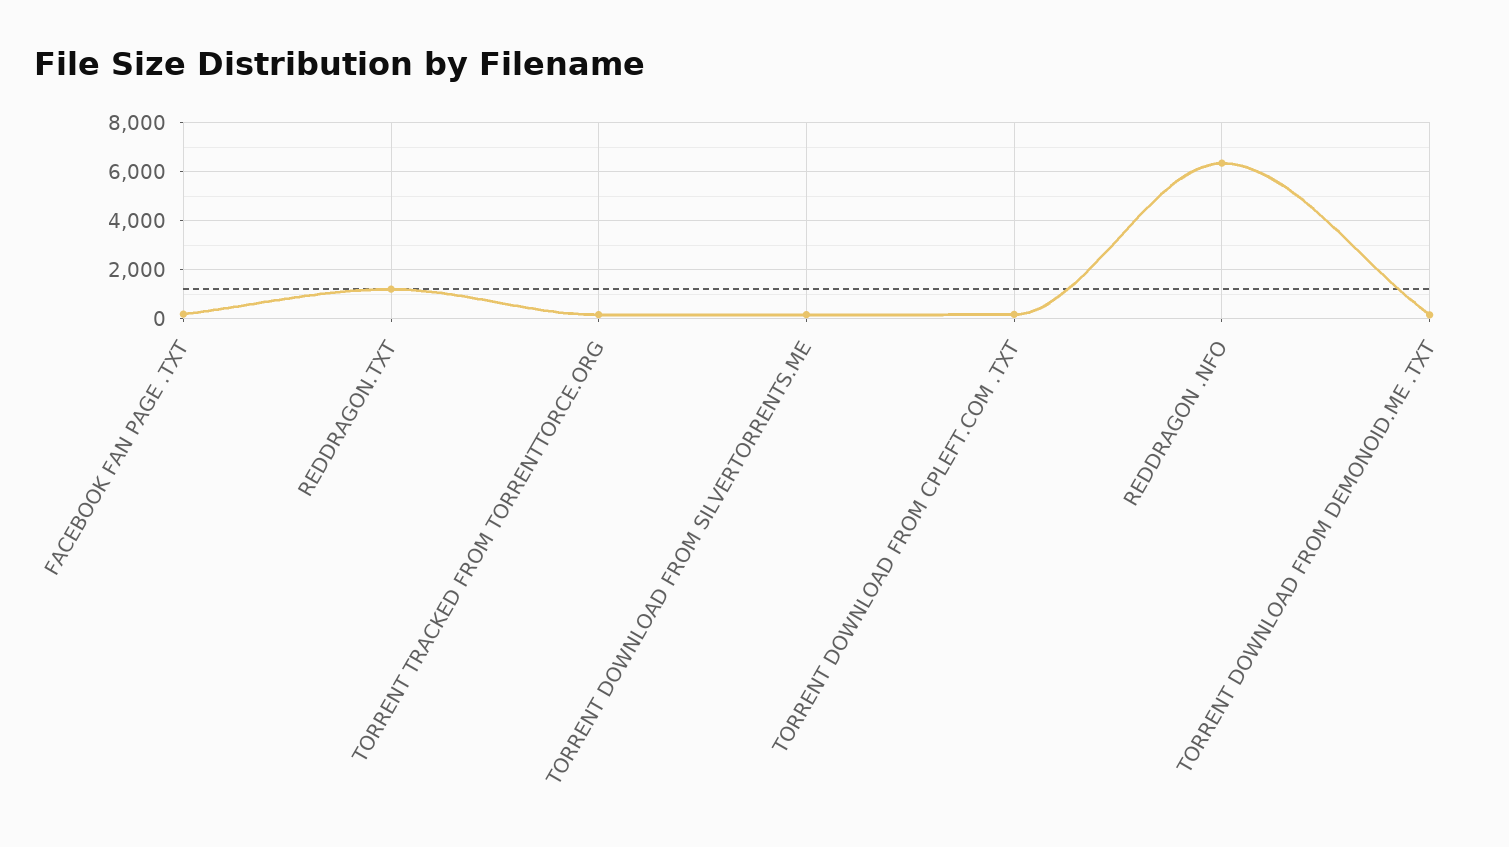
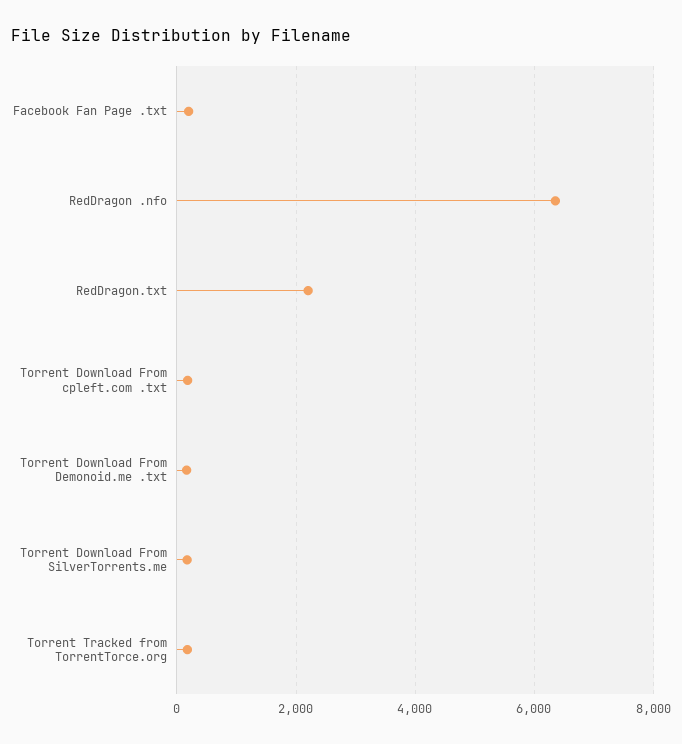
  {
    "FACEBOOK FAN PAGE .TXT": 200,
-   "REDDRAGON.TXT": 1250,
+   "REDDRAGON.TXT": 2200,
    "TORRENT TRACKED FROM TORRENTTORCE.ORG": 200,
    "TORRENT DOWNLOAD FROM SILVERTORRENTS.ME": 200,
    "TORRENT DOWNLOAD FROM CPLEFT.COM .TXT": 200,
    "REDDRAGON .NFO": 6400,
    "TORRENT DOWNLOAD FROM DEMONOID.ME .TXT": 200
  }

